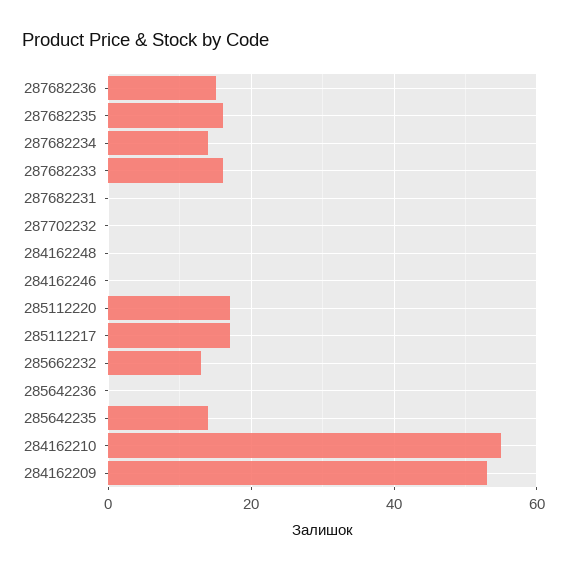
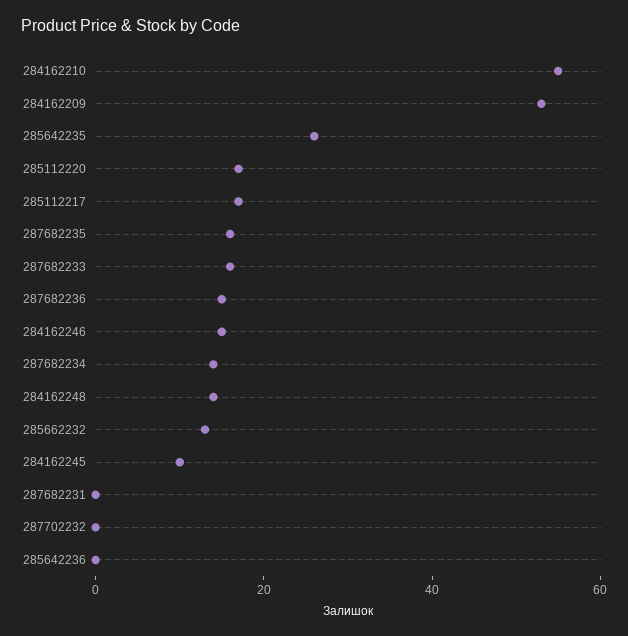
  {
    "287682236": 15,
    "287682235": 15,
    "287682234": 15,
    "287682233": 15,
    "287682231": 0,
    "287702232": 0,
-   "284162248": 0,
+   "284162248": 15,
-   "284162246": 0,
+   "284162246": 15,
    "285112220": 15,
    "285112217": 15,
    "285662232": 15,
    "285642236": 0,
-   "285642235": 15,
+   "285642235": 25,
    "284162210": 55,
-   "284162209": 55
+   "284162209": 55,
+   "284162245": 10
  }

